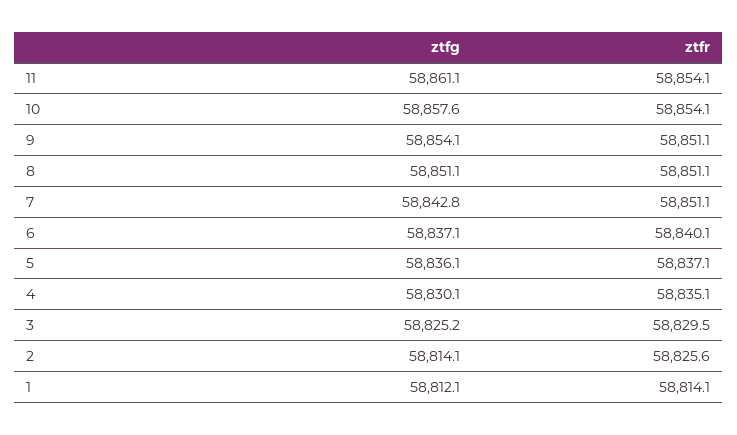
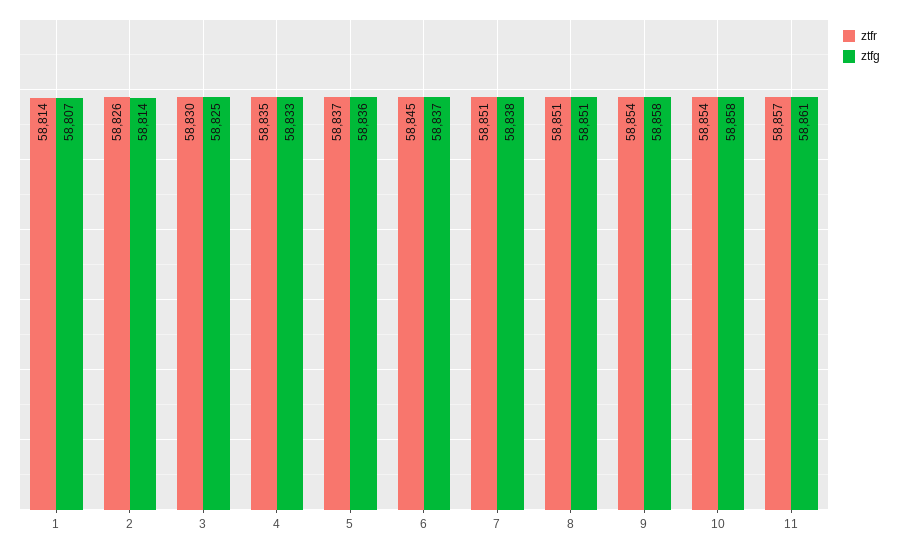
  {
    "ztfg": {
      "11": 58861.1,
      "10": 58857.6,
-     "9": 58854.1,
+     "9": 58858,
      "8": 58851.1,
-     "7": 58842.8,
+     "7": 58838,
      "6": 58837.1,
      "5": 58836.1,
-     "4": 58830.1,
+     "4": 58833,
      "3": 58825.2,
      "2": 58814.1,
-     "1": 58812.1
+     "1": 58807
    },
    "ztfr": {
-     "11": 58854.1,
+     "11": 58857,
      "10": 58854.1,
-     "9": 58851.1,
+     "9": 58854,
      "8": 58851.1,
      "7": 58851.1,
-     "6": 58840.1,
+     "6": 58845,
      "5": 58837.1,
      "4": 58835.1,
      "3": 58829.5,
      "2": 58825.6,
      "1": 58814.1
    }
  }

